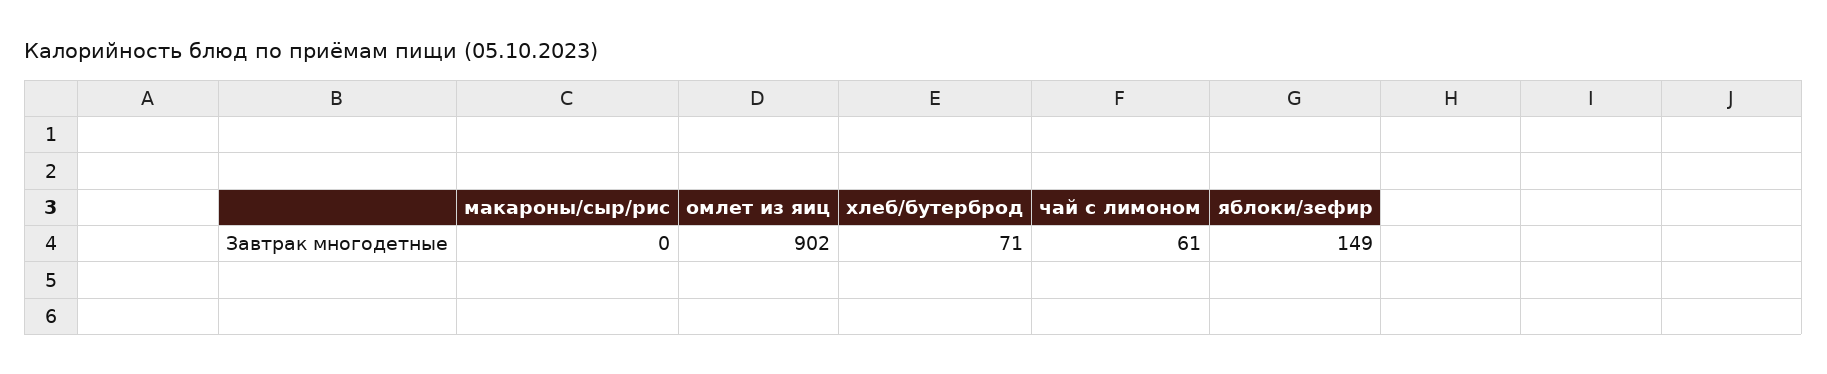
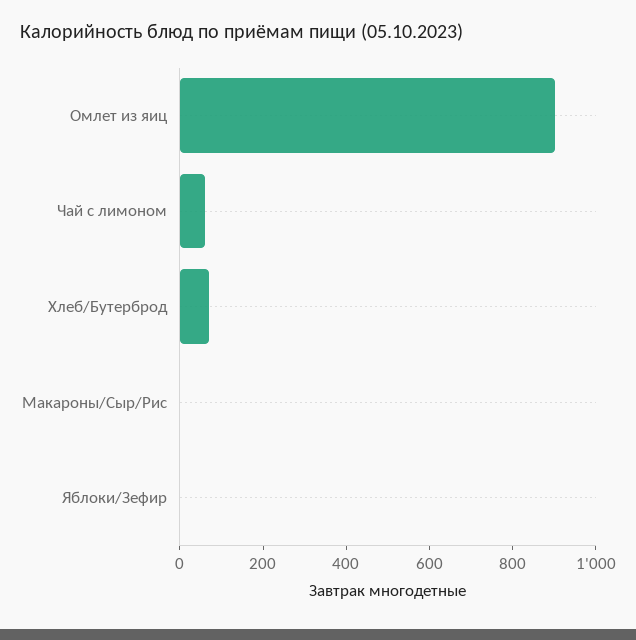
  {
    "макароны/сыр/рис": 0,
    "омлет из яиц": 902,
    "хлеб/бутерброд": 71,
    "чай с лимоном": 61,
-   "яблоки/зефир": 149
+   "яблоки/зефир": 0
  }

